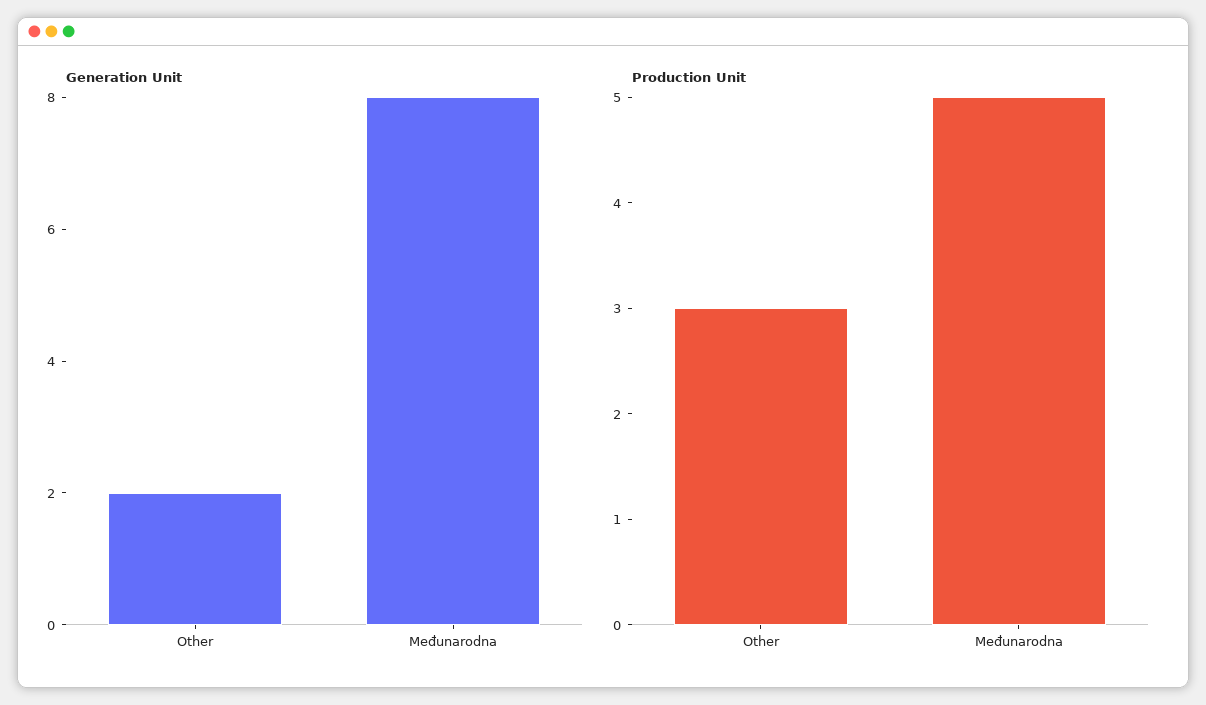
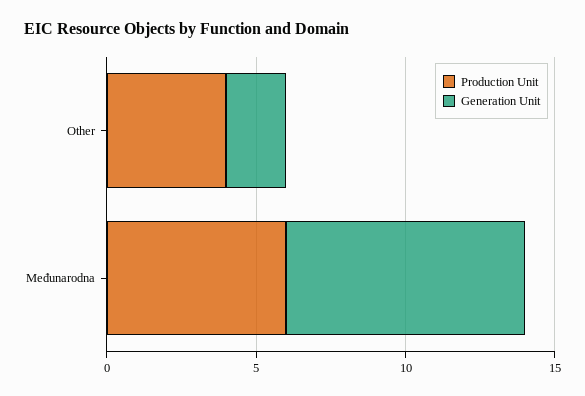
  {
    "Generation Unit": {
      "Other": 2,
      "Međunarodna": 8
    },
    "Production Unit": {
-     "Other": 3,
+     "Other": 4,
-     "Međunarodna": 5
+     "Međunarodna": 6
    }
  }

